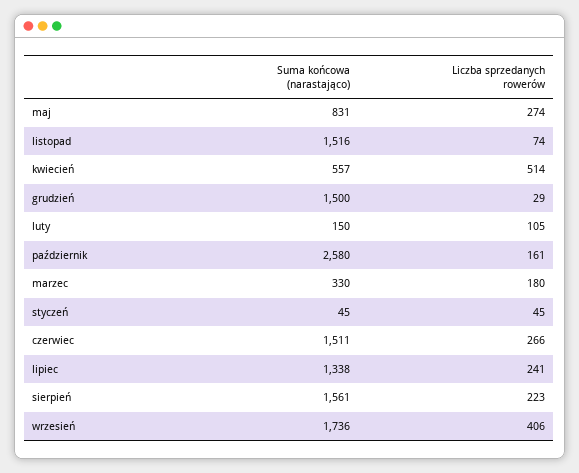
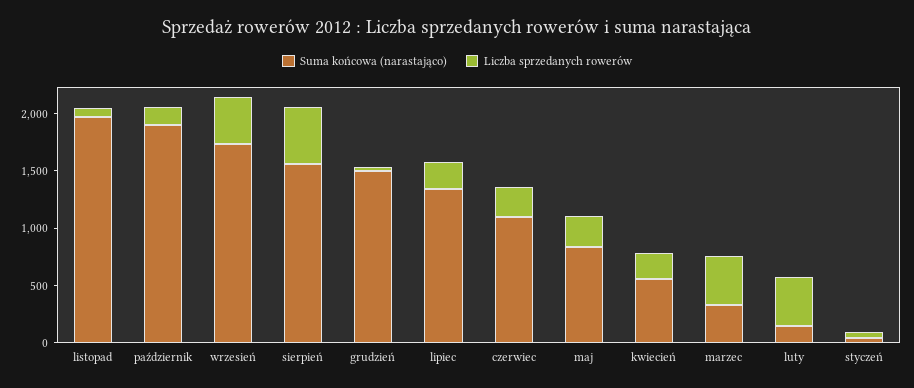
  {
    "Suma końcowa (narastająco)": {
      "maj": 831,
-     "listopad": 1516,
+     "listopad": 2000,
      "kwiecień": 557,
      "grudzień": 1500,
      "luty": 150,
-     "październik": 2580,
+     "październik": 1900,
      "marzec": 330,
      "styczeń": 45,
-     "czerwiec": 1511,
+     "czerwiec": 1100,
      "lipiec": 1338,
      "sierpień": 1561,
      "wrzesień": 1736
    },
    "Liczba sprzedanych rowerów": {
      "maj": 274,
      "listopad": 74,
-     "kwiecień": 514,
+     "kwiecień": 200,
      "grudzień": 29,
-     "luty": 105,
+     "luty": 400,
      "październik": 161,
-     "marzec": 180,
+     "marzec": 400,
      "styczeń": 45,
      "czerwiec": 266,
      "lipiec": 241,
-     "sierpień": 223,
+     "sierpień": 500,
      "wrzesień": 406
    }
  }

